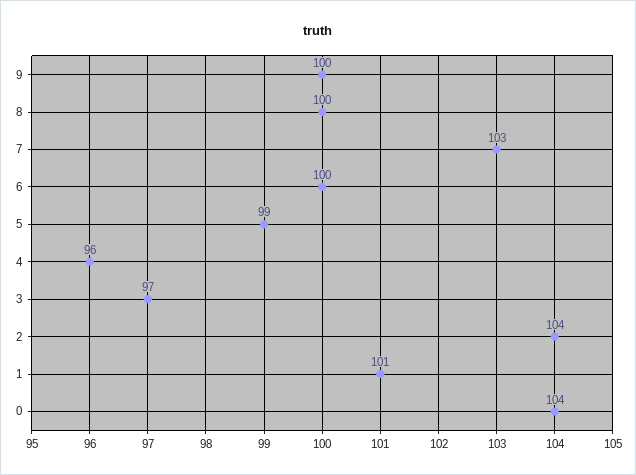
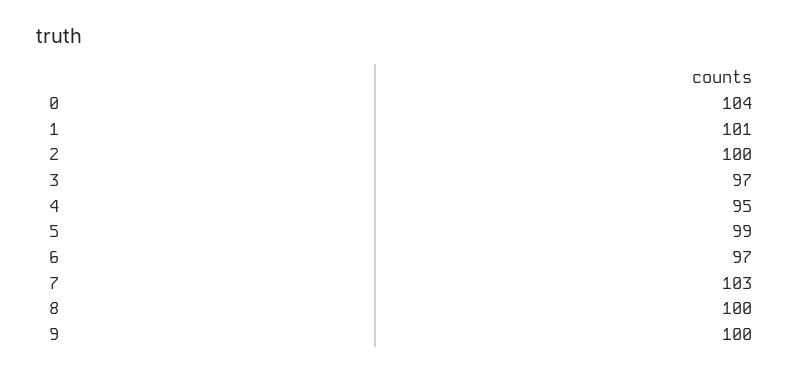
  {
    "9": 100,
    "8": 100,
    "7": 103,
-   "6": 100,
+   "6": 97,
    "5": 99,
-   "4": 96,
+   "4": 95,
    "3": 97,
-   "2": 104,
+   "2": 100,
    "1": 101,
    "0": 104
  }

